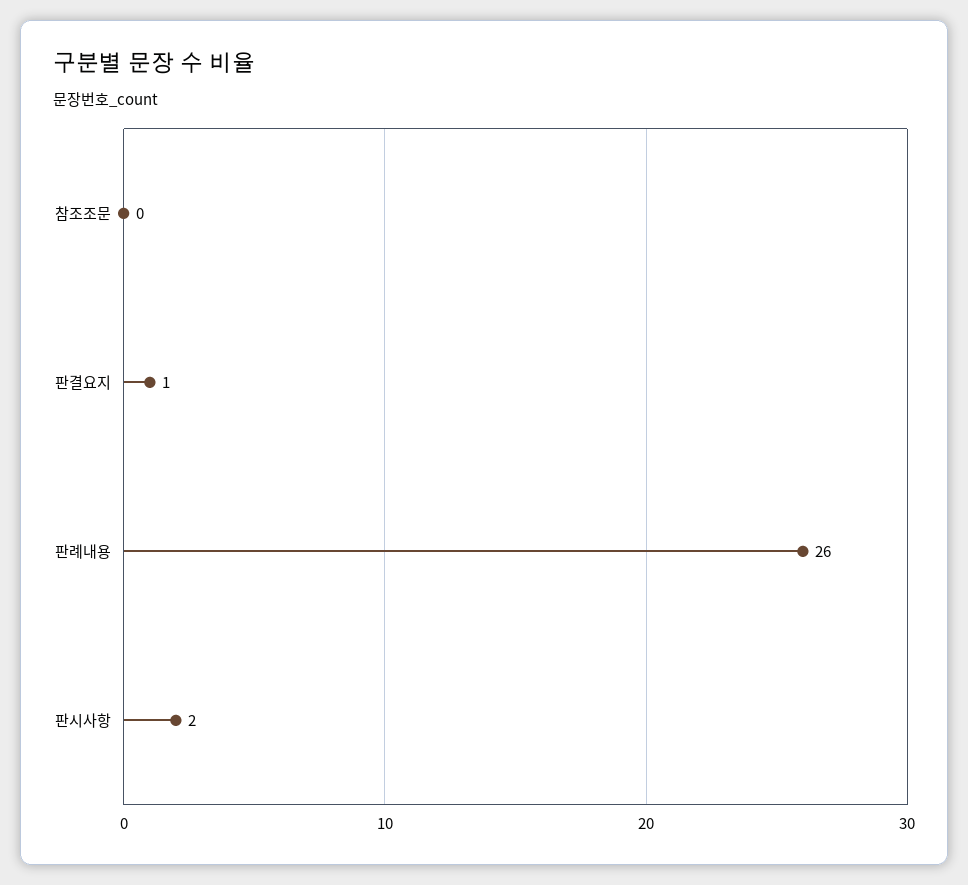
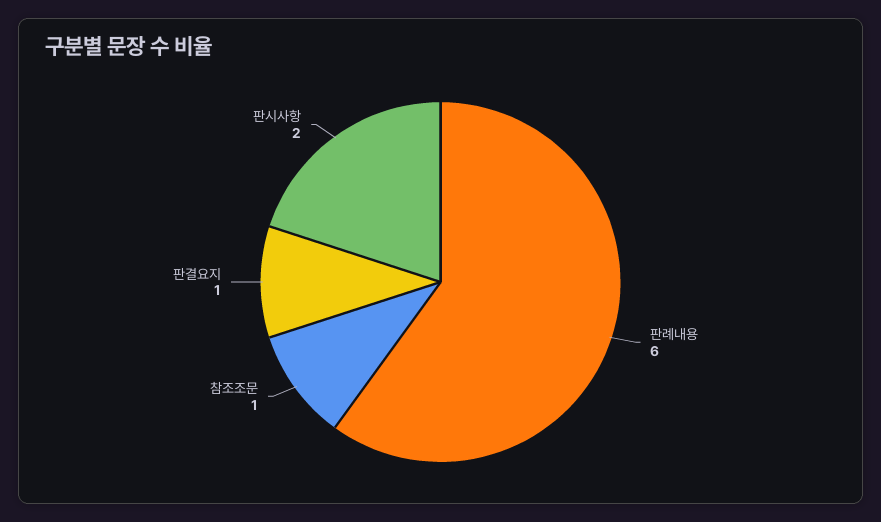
  {
-   "참조조문": 0,
+   "참조조문": 1,
    "판결요지": 1,
-   "판례내용": 26,
+   "판례내용": 6,
    "판시사항": 2
  }

